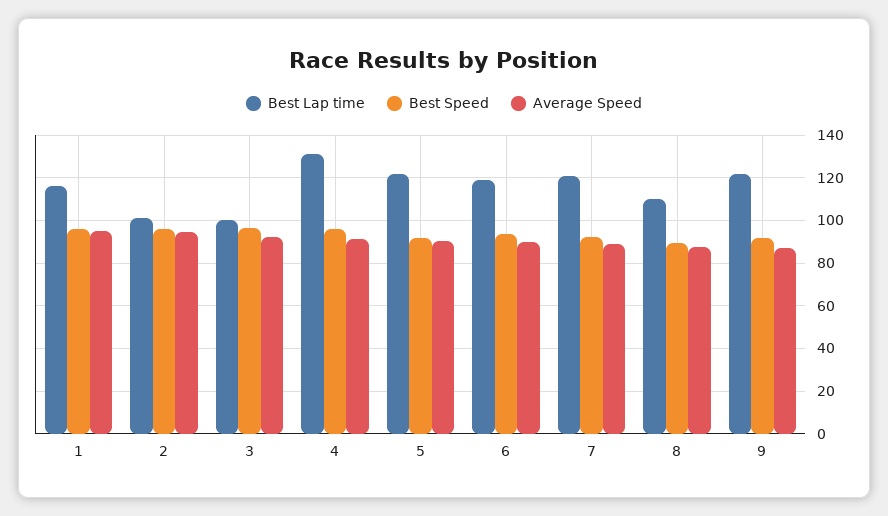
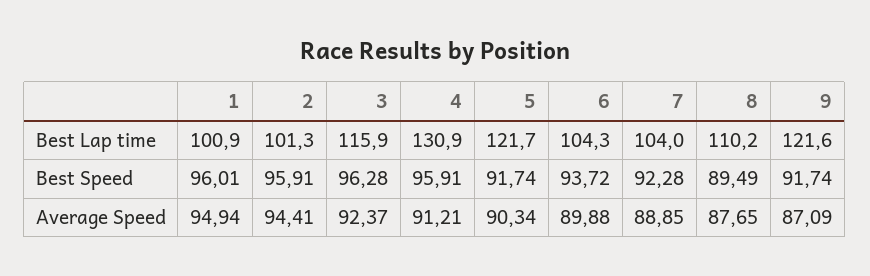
  {
    "Best Lap time": {
-     "1": 115,
+     "1": 100.9,
      "2": 101.3,
-     "3": 100,
+     "3": 115.9,
      "4": 130.9,
      "5": 121.7,
-     "6": 120,
+     "6": 104.3,
-     "7": 120,
+     "7": 104,
      "8": 110.2,
      "9": 121.6
    },
    "Best Speed": {
      "1": 96.01,
      "2": 95.91,
      "3": 96.28,
      "4": 95.91,
      "5": 91.74,
      "6": 93.72,
      "7": 92.28,
      "8": 89.49,
      "9": 91.74
    },
    "Average Speed": {
      "1": 94.94,
      "2": 94.41,
      "3": 92.37,
      "4": 91.21,
      "5": 90.34,
      "6": 89.88,
      "7": 88.85,
      "8": 87.65,
      "9": 87.09
    }
  }

